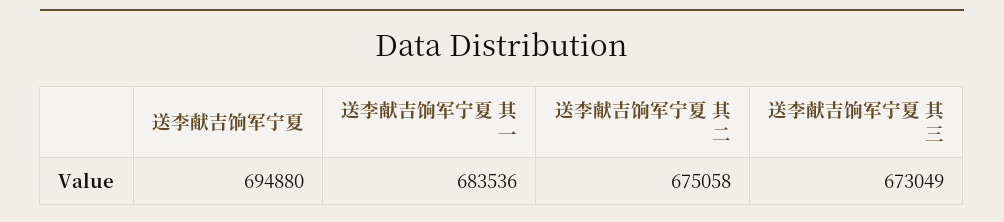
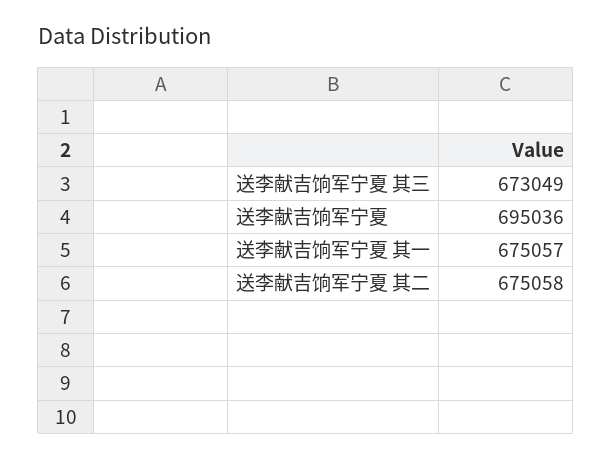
  {
-   "送李献吉饷军宁夏": 694880,
+   "送李献吉饷军宁夏": 695036,
-   "送李献吉饷军宁夏 其一": 683536,
+   "送李献吉饷军宁夏 其一": 675057,
    "送李献吉饷军宁夏 其二": 675058,
    "送李献吉饷军宁夏 其三": 673049
  }

